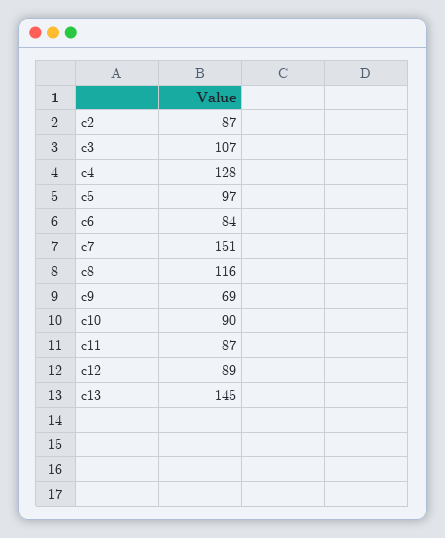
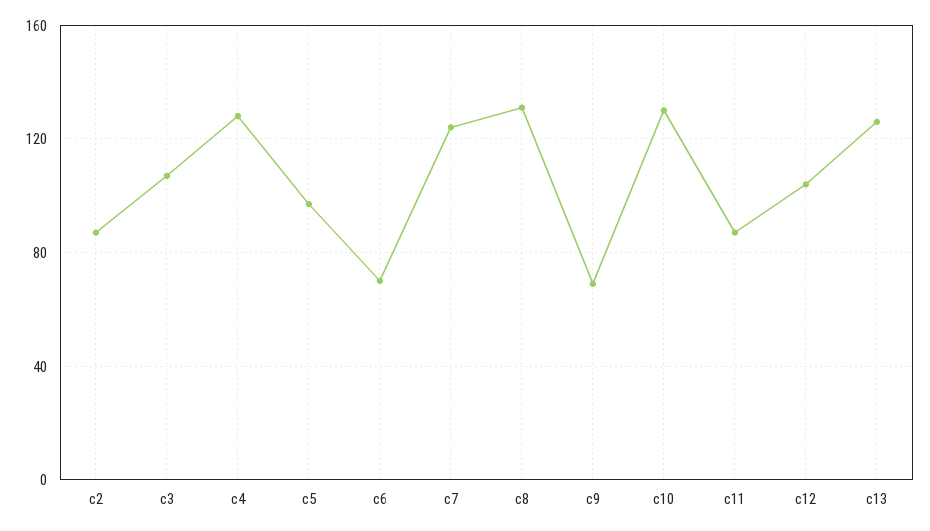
  {
    "c2": 87,
    "c3": 107,
    "c4": 128,
    "c5": 97,
-   "c6": 84,
+   "c6": 70,
-   "c7": 151,
+   "c7": 125,
-   "c8": 116,
+   "c8": 130,
    "c9": 69,
-   "c10": 90,
+   "c10": 130,
    "c11": 87,
-   "c12": 89,
+   "c12": 105,
-   "c13": 145
+   "c13": 125
  }

